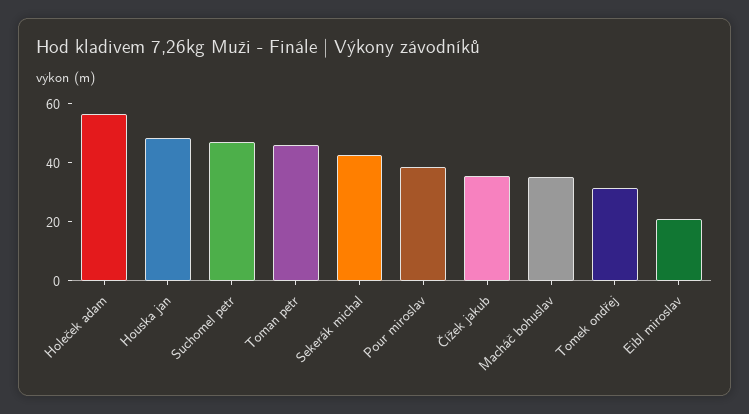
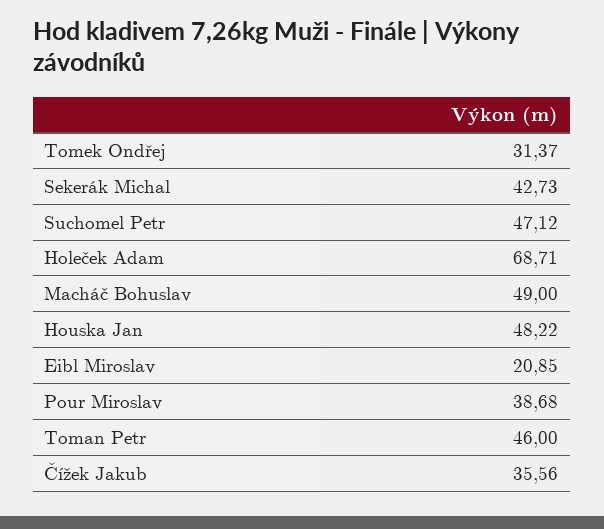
  {
-   "Holeček adam": 55,
+   "Holeček adam": 68.71,
    "Houska jan": 48.22,
    "Suchomel petr": 47.12,
    "Toman petr": 46,
    "Sekerák michal": 42.73,
    "Pour miroslav": 38.68,
    "Čížek jakub": 35.56,
-   "Macháč bohuslav": 35,
+   "Macháč bohuslav": 49,
    "Tomek ondřej": 31.37,
    "Eibl miroslav": 20.85
  }

